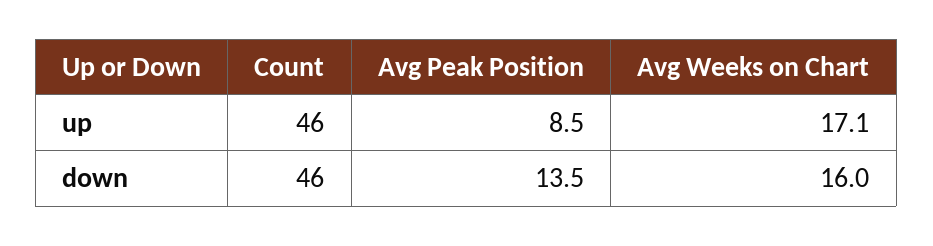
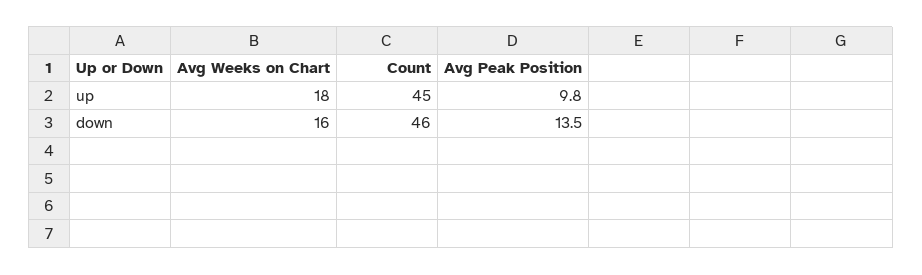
  {
    "Count": {
-     "up": 46,
+     "up": 45,
      "down": 46
    },
    "Avg Peak Position": {
-     "up": 8.5,
+     "up": 9.8,
      "down": 13.5
    },
    "Avg Weeks on Chart": {
-     "up": 17.1,
+     "up": 18,
      "down": 16
    }
  }

